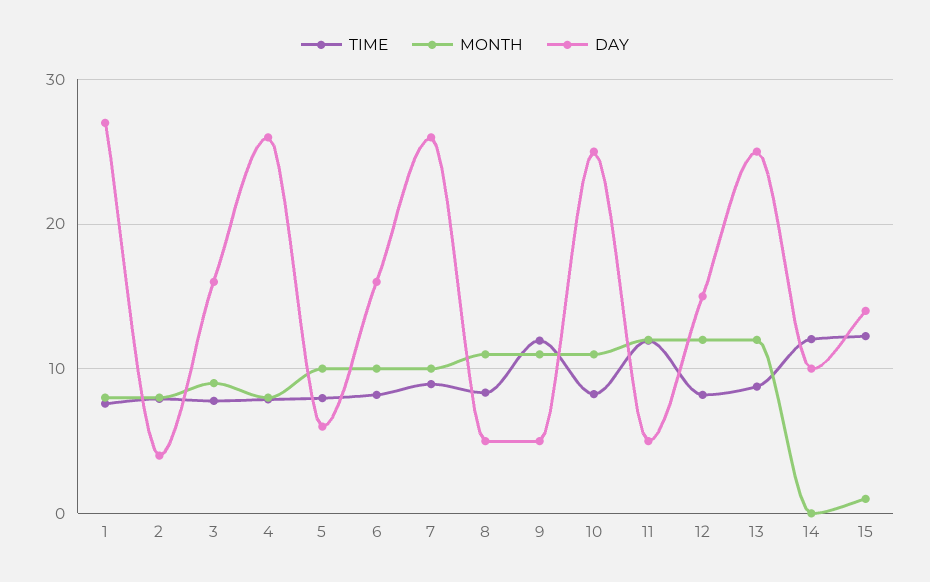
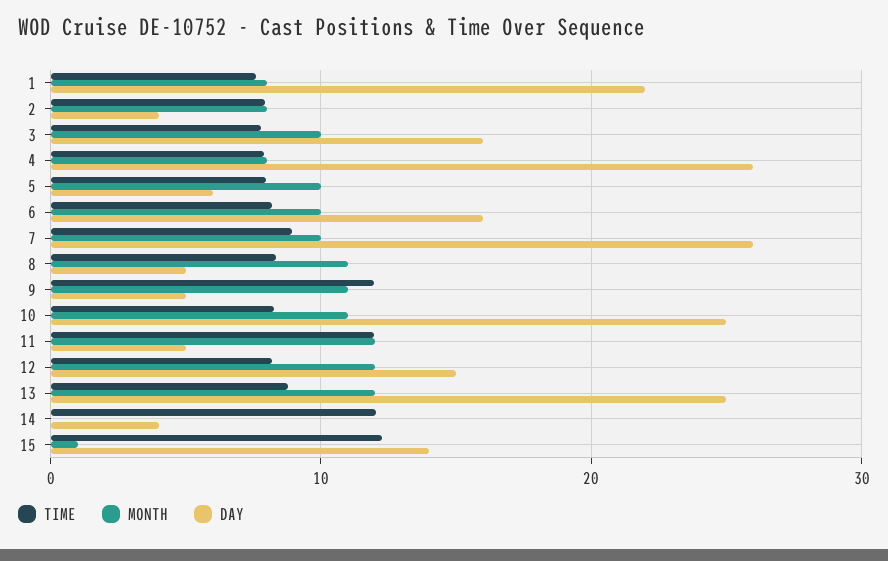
  {
    "TIME": {
      "1": 8,
      "2": 8,
      "3": 8,
      "4": 8,
      "5": 8,
      "6": 8,
      "7": 9,
      "8": 8,
      "9": 12,
      "10": 8,
      "11": 12,
      "12": 8,
      "13": 9,
      "14": 12,
      "15": 12
    },
    "MONTH": {
      "1": 8,
      "2": 8,
-     "3": 9,
+     "3": 10,
      "4": 8,
      "5": 10,
      "6": 10,
      "7": 10,
      "8": 11,
      "9": 11,
      "10": 11,
      "11": 12,
      "12": 12,
      "13": 12,
      "14": 0,
      "15": 1
    },
    "DAY": {
-     "1": 27,
+     "1": 22,
      "2": 4,
      "3": 16,
      "4": 26,
      "5": 6,
      "6": 16,
      "7": 26,
      "8": 5,
      "9": 5,
      "10": 25,
      "11": 5,
      "12": 15,
      "13": 25,
-     "14": 10,
+     "14": 4,
      "15": 14
    }
  }

